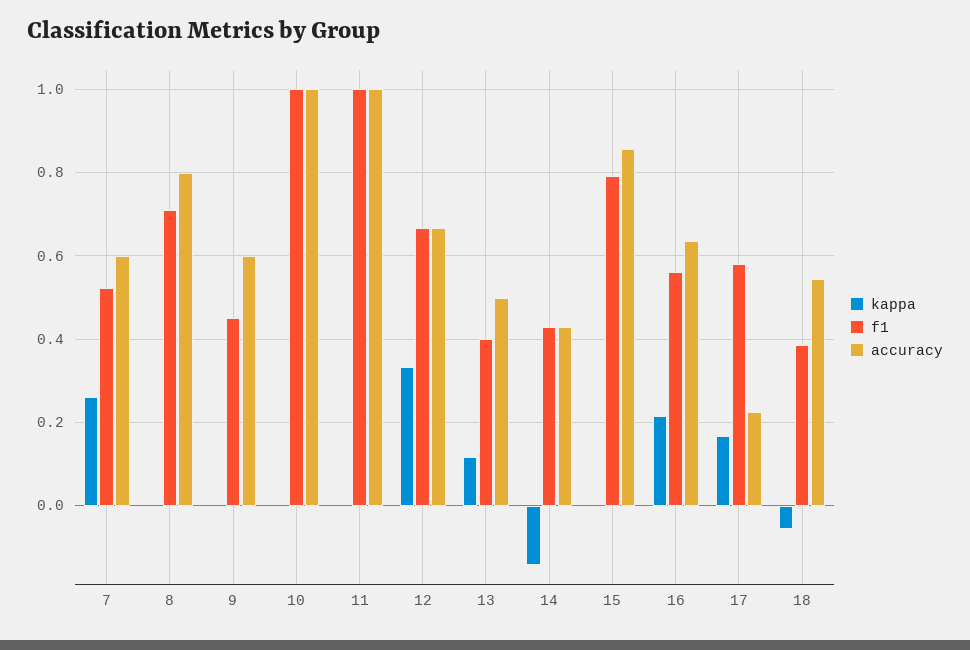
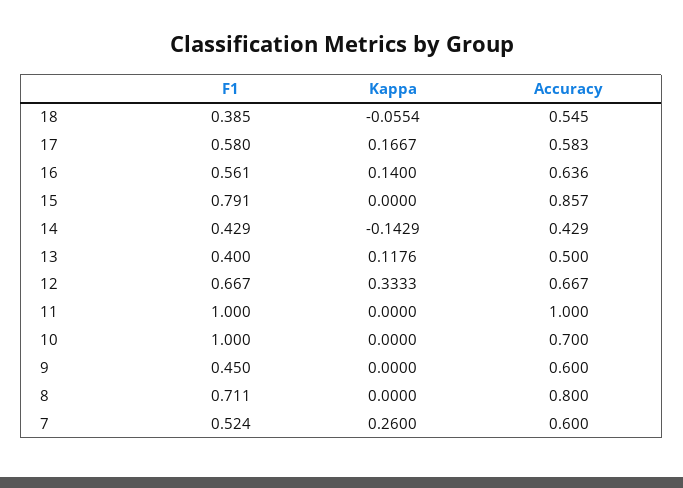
  {
    "kappa": {
      "7": 0.26,
      "8": 0,
      "9": 0,
      "10": 0,
      "11": 0,
      "12": 0.3333,
      "13": 0.1176,
      "14": -0.1429,
      "15": 0,
-     "16": 0.22,
+     "16": 0.14,
      "17": 0.1667,
      "18": -0.0554
    },
    "f1": {
      "7": 0.524,
      "8": 0.711,
      "9": 0.45,
      "10": 1,
      "11": 1,
      "12": 0.667,
      "13": 0.4,
      "14": 0.429,
      "15": 0.791,
      "16": 0.561,
      "17": 0.58,
      "18": 0.385
    },
    "accuracy": {
      "7": 0.6,
      "8": 0.8,
      "9": 0.6,
-     "10": 1,
+     "10": 0.7,
      "11": 1,
      "12": 0.667,
      "13": 0.5,
      "14": 0.429,
      "15": 0.857,
      "16": 0.636,
-     "17": 0.22,
+     "17": 0.583,
      "18": 0.545
    }
  }

